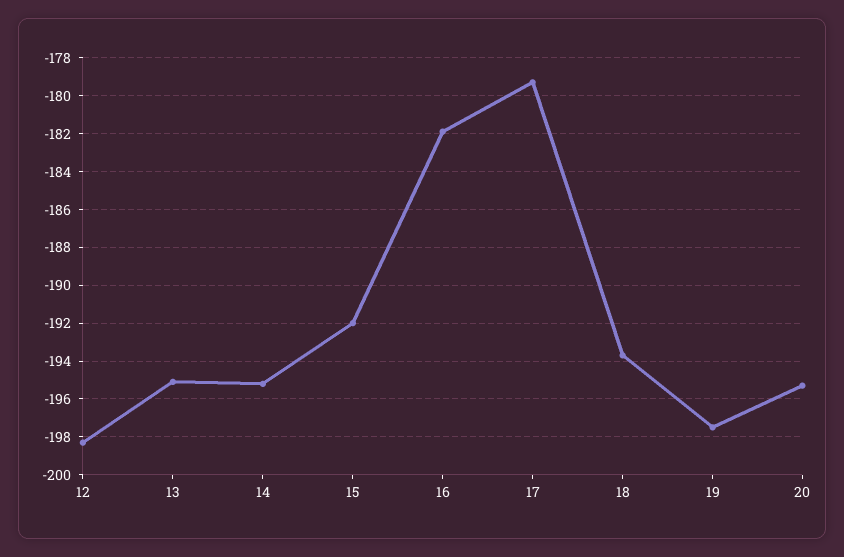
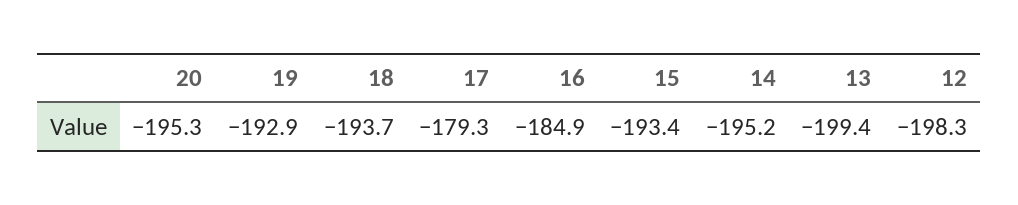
  {
    "12": -198.3,
-   "13": -195,
+   "13": -199.4,
    "14": -195.2,
-   "15": -192,
+   "15": -193.4,
-   "16": -182,
+   "16": -184.9,
    "17": -179.3,
    "18": -193.7,
-   "19": -197.5,
+   "19": -192.9,
    "20": -195.3
  }

